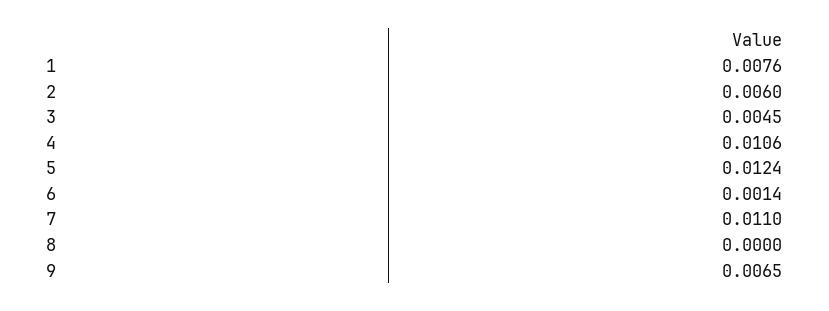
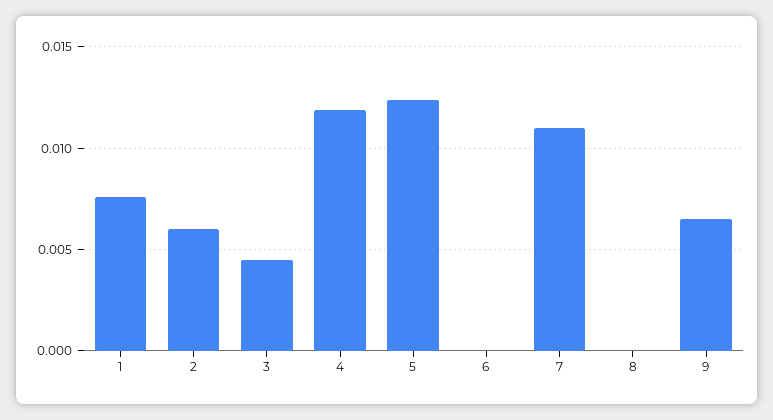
  {
    "1": 0.0076,
    "2": 0.006,
    "3": 0.0045,
-   "4": 0.0106,
+   "4": 0.012,
    "5": 0.0124,
-   "6": 0.0014,
+   "6": 0,
    "7": 0.011,
    "8": 0,
    "9": 0.0065
  }

